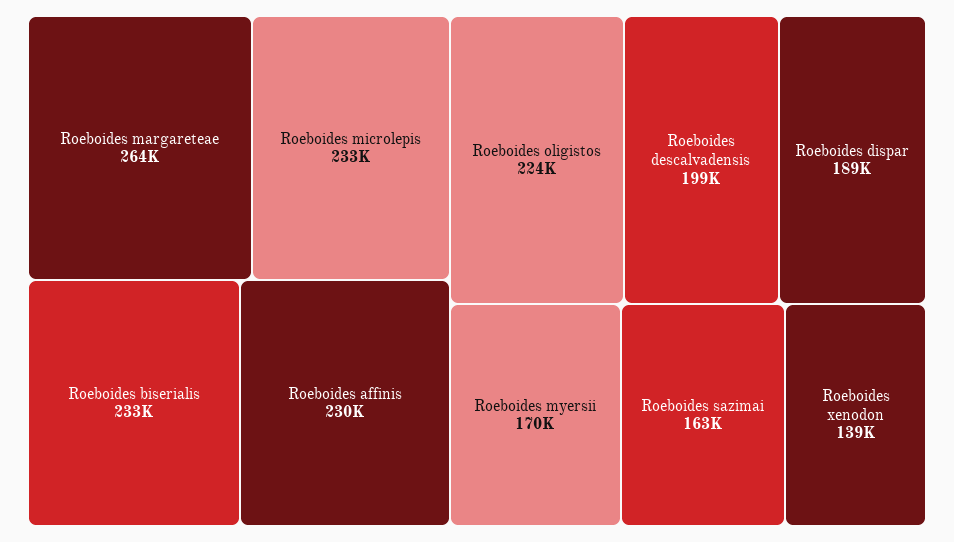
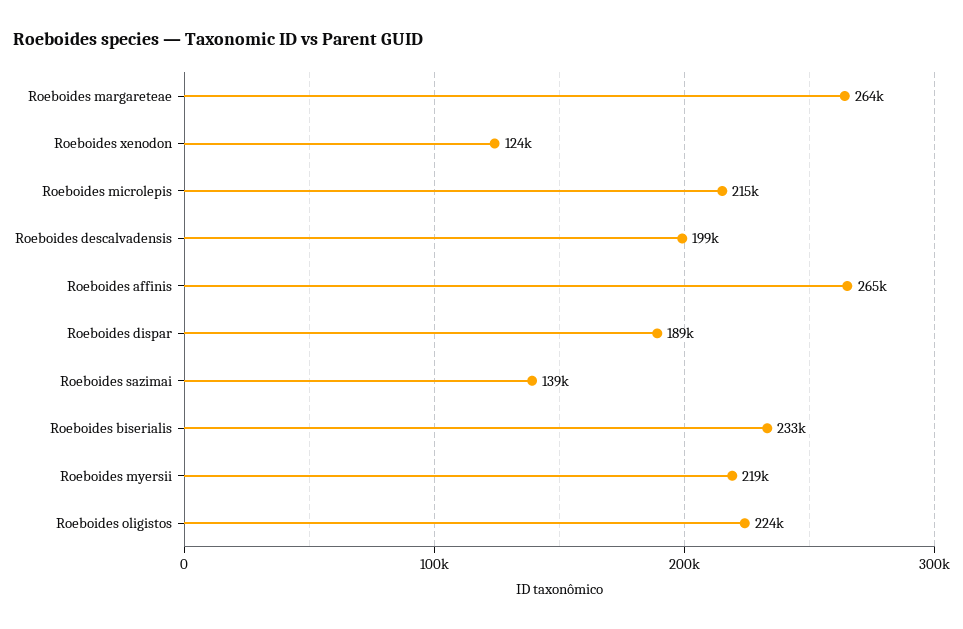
  {
    "Roeboides margareteae": 264000,
-   "Roeboides microlepis": 233000,
+   "Roeboides microlepis": 215000,
    "Roeboides biserialis": 233000,
-   "Roeboides affinis": 230000,
+   "Roeboides affinis": 265000,
    "Roeboides oligistos": 224000,
    "Roeboides descalvadensis": 199000,
    "Roeboides dispar": 189000,
-   "Roeboides myersii": 170000,
+   "Roeboides myersii": 219000,
-   "Roeboides sazimai": 163000,
+   "Roeboides sazimai": 139000,
-   "Roeboides xenodon": 139000
+   "Roeboides xenodon": 124000
  }

